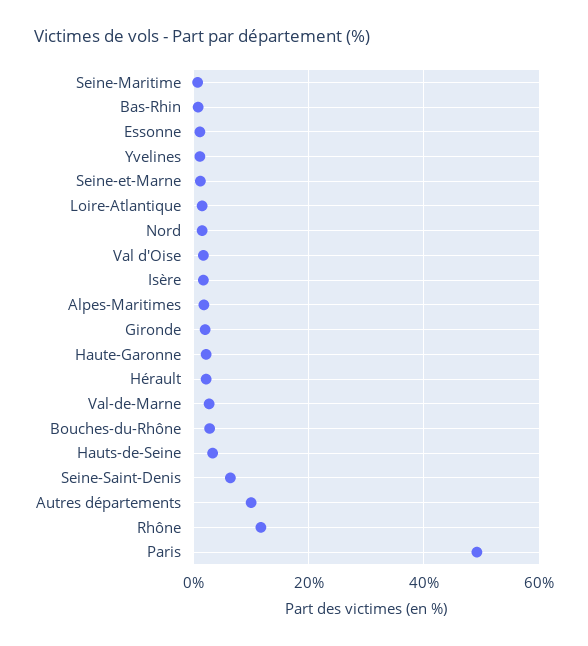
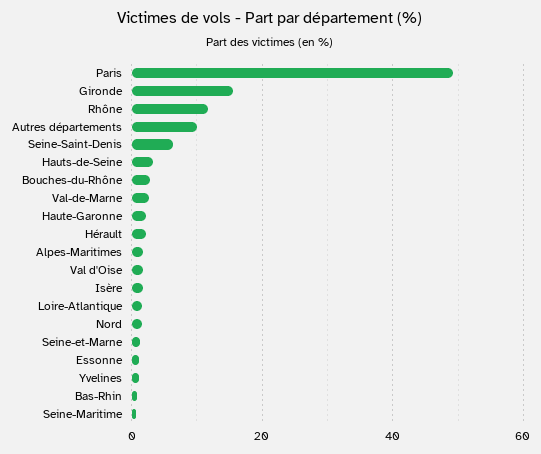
  {
    "Seine-Maritime": 0,
    "Bas-Rhin": 0,
    "Essonne": 2,
    "Yvelines": 2,
    "Seine-et-Marne": 2,
    "Loire-Atlantique": 2,
    "Nord": 2,
    "Val d'Oise": 2,
    "Isère": 2,
    "Alpes-Maritimes": 2,
-   "Gironde": 2,
+   "Gironde": 16,
    "Haute-Garonne": 2,
    "Hérault": 2,
    "Val-de-Marne": 2,
    "Bouches-du-Rhône": 2,
    "Hauts-de-Seine": 4,
    "Seine-Saint-Denis": 6,
    "Autres départements": 10,
    "Rhône": 12,
    "Paris": 50
  }

